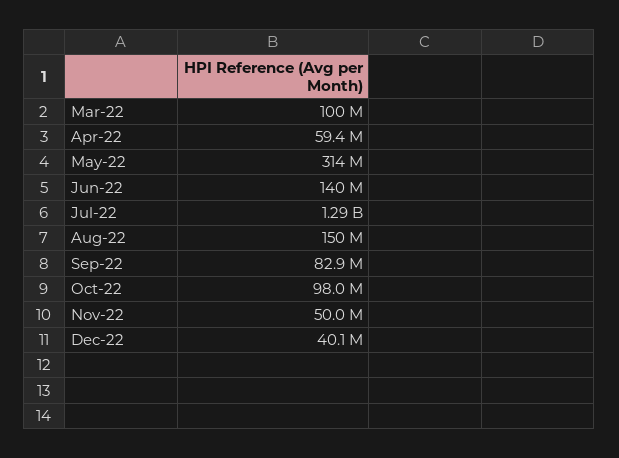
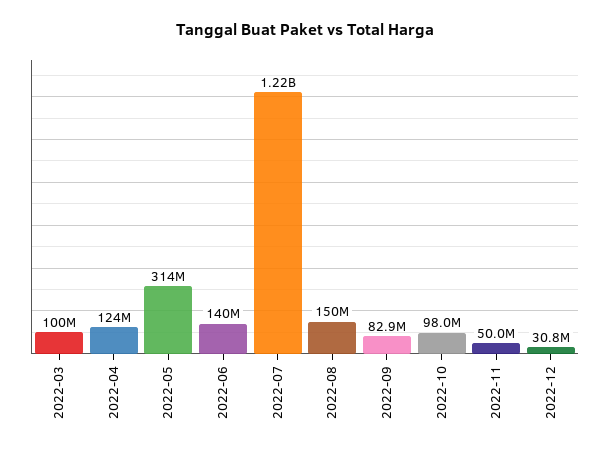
  {
    "Mar-22": 100000000,
-   "Apr-22": 59400000,
+   "Apr-22": 124000000,
    "May-22": 314000000,
    "Jun-22": 140000000,
-   "Jul-22": 1290000000,
+   "Jul-22": 1220000000,
    "Aug-22": 150000000,
    "Sep-22": 82900000,
    "Oct-22": 98000000,
    "Nov-22": 50000000,
-   "Dec-22": 40100000
+   "Dec-22": 30800000
  }

